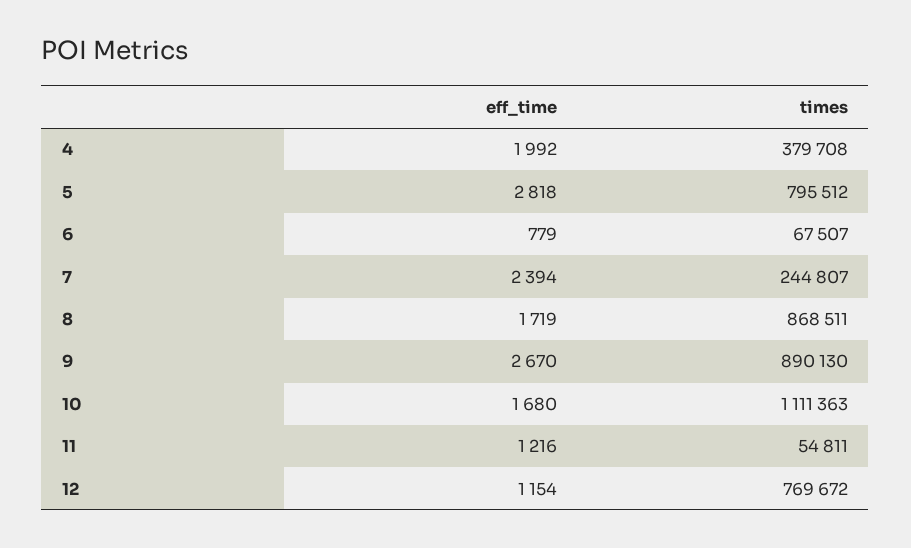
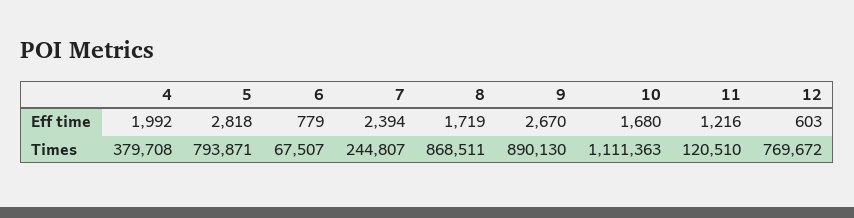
  {
    "eff_time": {
      "4": 1992,
      "5": 2818,
      "6": 779,
      "7": 2394,
      "8": 1719,
      "9": 2670,
      "10": 1680,
      "11": 1216,
-     "12": 1154
+     "12": 603
    },
    "times": {
      "4": 379708,
-     "5": 795512,
+     "5": 793871,
      "6": 67507,
      "7": 244807,
      "8": 868511,
      "9": 890130,
      "10": 1111363,
-     "11": 54811,
+     "11": 120510,
      "12": 769672
    }
  }

